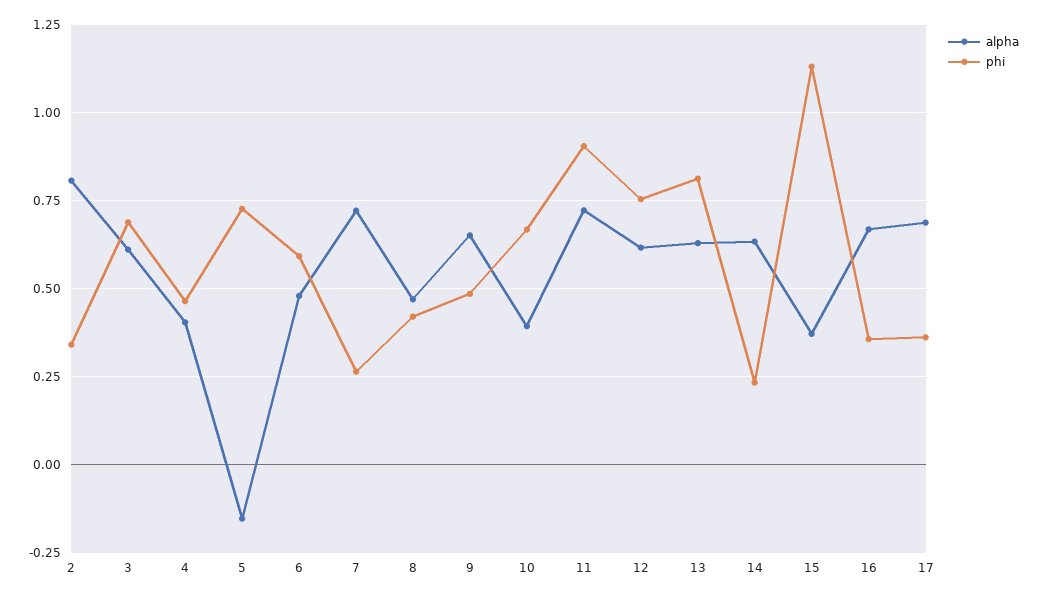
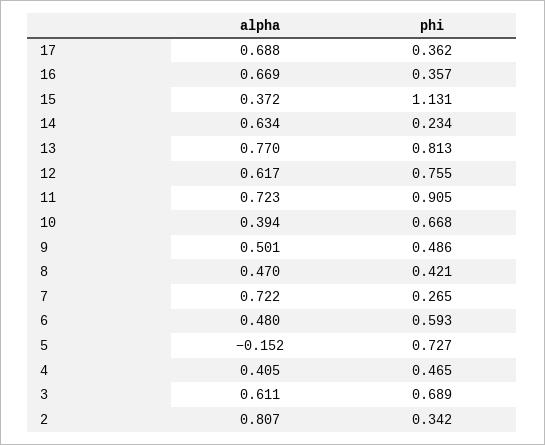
  {
    "alpha": {
      "2": 0.807,
      "3": 0.611,
      "4": 0.405,
      "5": -0.152,
      "6": 0.48,
      "7": 0.722,
      "8": 0.47,
-     "9": 0.65,
+     "9": 0.501,
      "10": 0.394,
      "11": 0.723,
      "12": 0.617,
-     "13": 0.625,
+     "13": 0.77,
      "14": 0.634,
      "15": 0.372,
      "16": 0.669,
      "17": 0.688
    },
    "phi": {
      "2": 0.342,
      "3": 0.689,
      "4": 0.465,
      "5": 0.727,
      "6": 0.593,
      "7": 0.265,
      "8": 0.421,
      "9": 0.486,
      "10": 0.668,
      "11": 0.905,
      "12": 0.755,
      "13": 0.813,
      "14": 0.234,
      "15": 1.131,
      "16": 0.357,
      "17": 0.362
    }
  }

